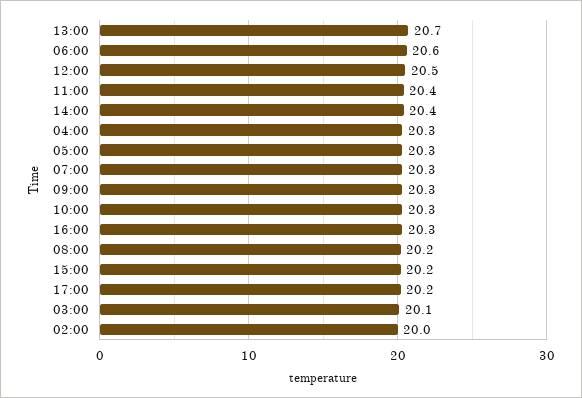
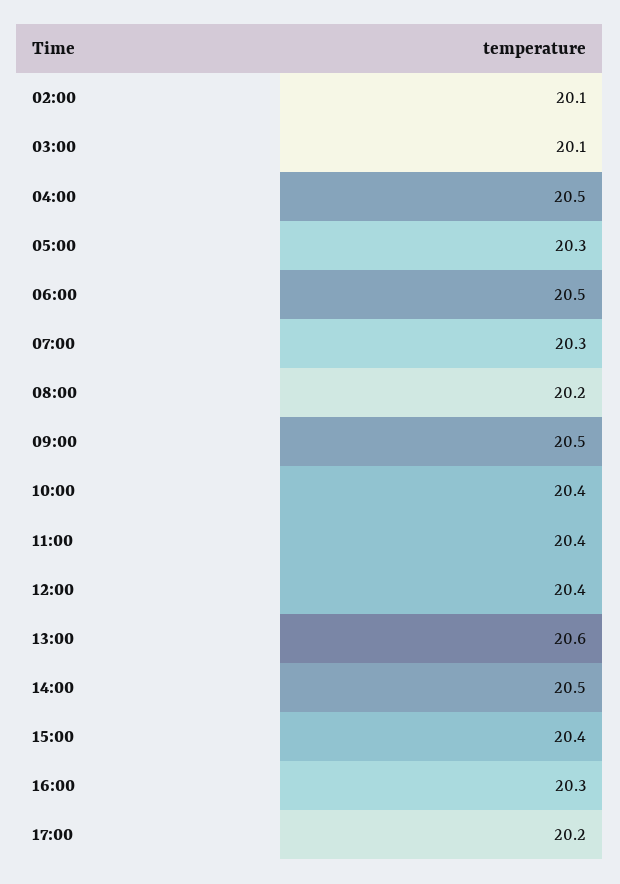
  {
-   "13:00": 20.7,
+   "13:00": 20.6,
-   "06:00": 20.6,
+   "06:00": 20.5,
-   "12:00": 20.5,
+   "12:00": 20.4,
    "11:00": 20.4,
-   "14:00": 20.4,
+   "14:00": 20.5,
-   "04:00": 20.3,
+   "04:00": 20.5,
    "05:00": 20.3,
    "07:00": 20.3,
-   "09:00": 20.3,
+   "09:00": 20.5,
-   "10:00": 20.3,
+   "10:00": 20.4,
    "16:00": 20.3,
    "08:00": 20.2,
-   "15:00": 20.2,
+   "15:00": 20.4,
    "17:00": 20.2,
    "03:00": 20.1,
-   "02:00": 20
+   "02:00": 20.1
  }

